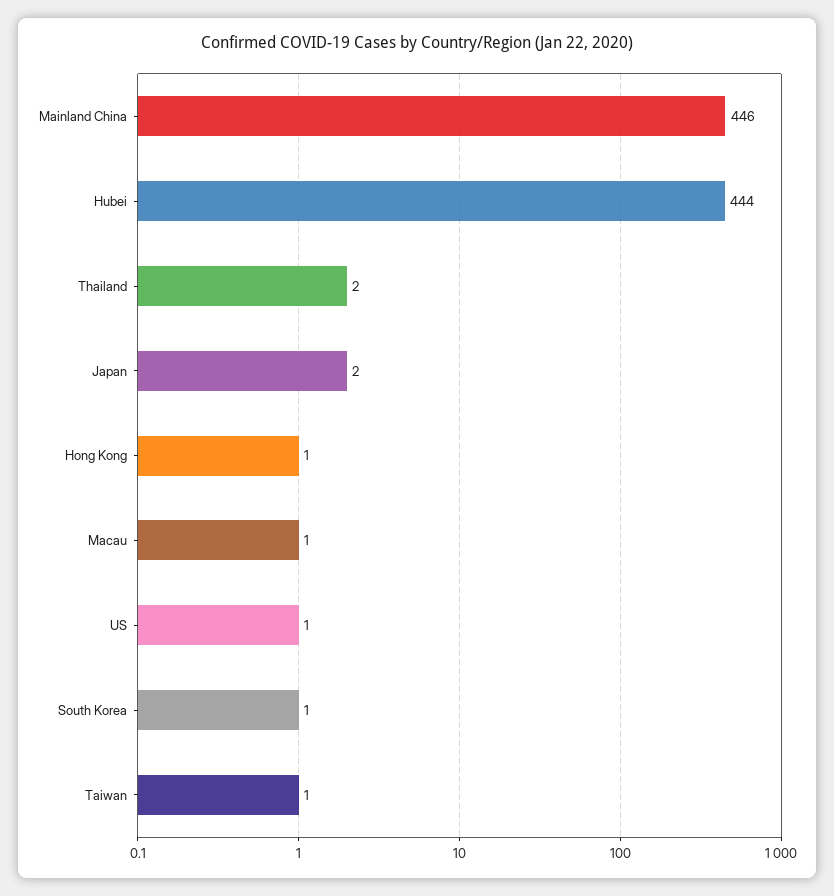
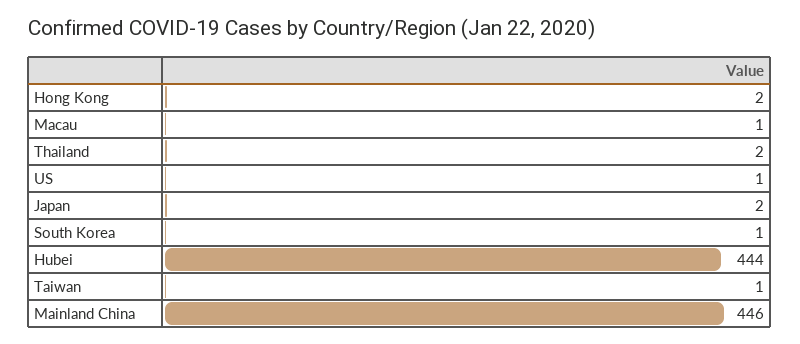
  {
    "Mainland China": 446,
    "Hubei": 444,
    "Thailand": 2,
    "Japan": 2,
-   "Hong Kong": 1,
+   "Hong Kong": 2,
    "Macau": 1,
    "US": 1,
    "South Korea": 1,
    "Taiwan": 1
  }

